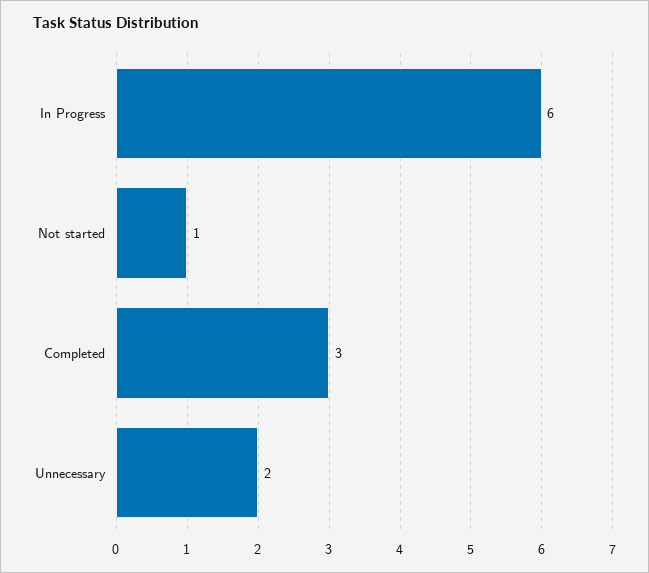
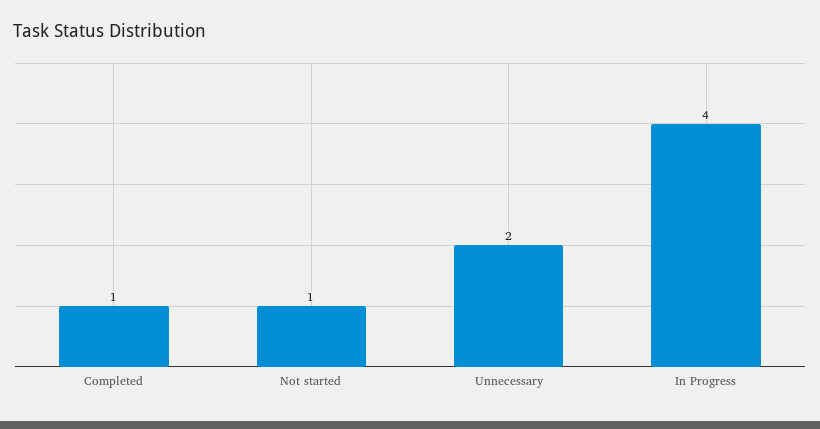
  {
-   "In Progress": 6,
+   "In Progress": 4,
    "Not started": 1,
-   "Completed": 3,
+   "Completed": 1,
    "Unnecessary": 2
  }

